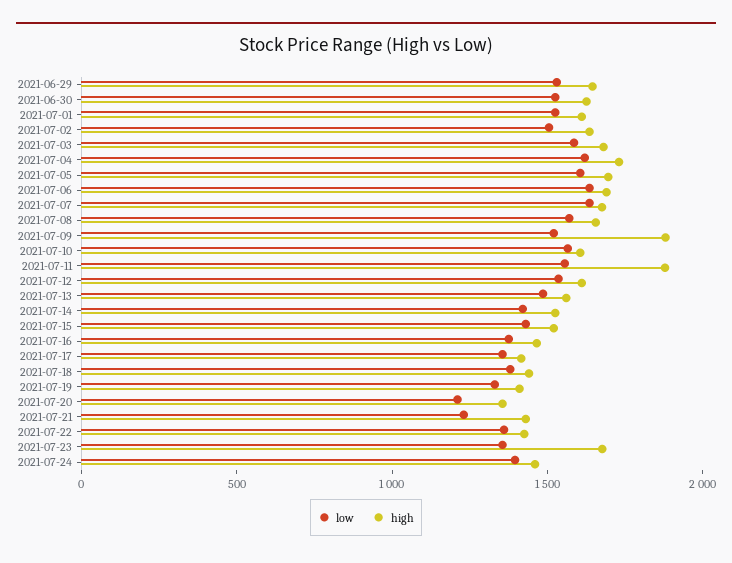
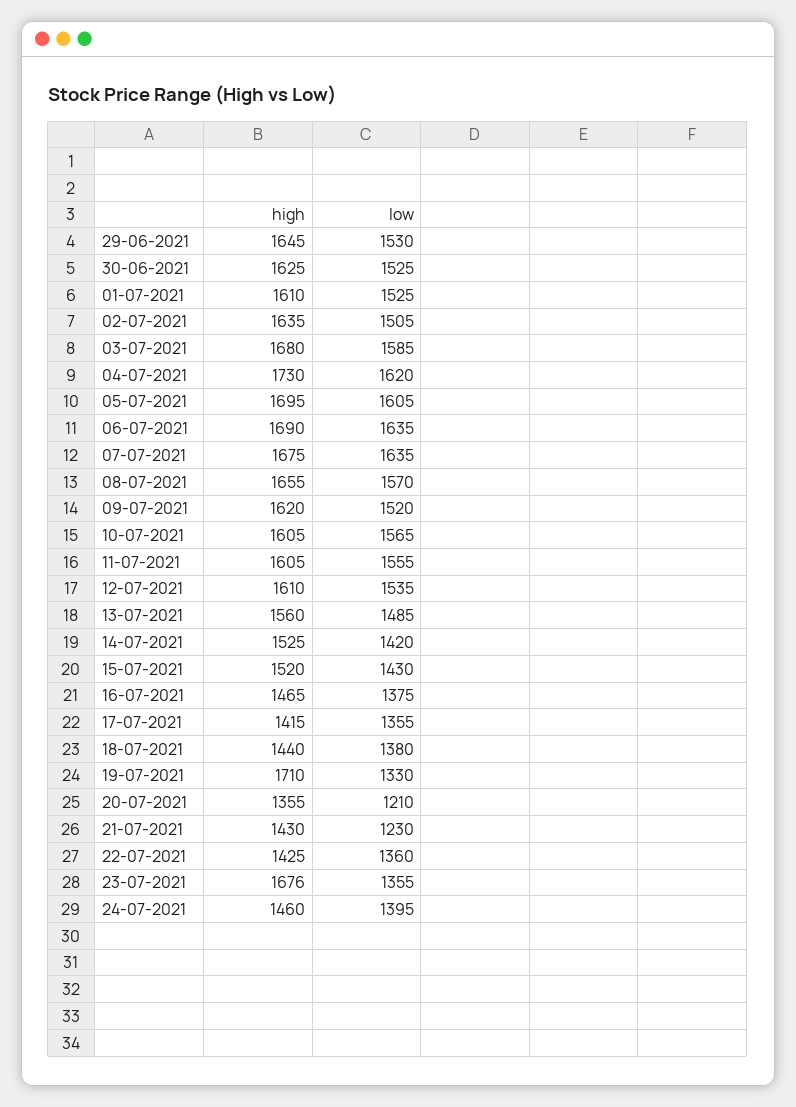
  {
    "low": {
      "2021-06-29": 1530,
      "2021-06-30": 1525,
      "2021-07-01": 1525,
      "2021-07-02": 1505,
      "2021-07-03": 1585,
      "2021-07-04": 1620,
      "2021-07-05": 1605,
      "2021-07-06": 1635,
      "2021-07-07": 1635,
      "2021-07-08": 1570,
      "2021-07-09": 1520,
      "2021-07-10": 1565,
      "2021-07-11": 1555,
      "2021-07-12": 1535,
      "2021-07-13": 1485,
      "2021-07-14": 1420,
      "2021-07-15": 1430,
      "2021-07-16": 1375,
      "2021-07-17": 1355,
      "2021-07-18": 1380,
      "2021-07-19": 1330,
      "2021-07-20": 1210,
      "2021-07-21": 1230,
      "2021-07-22": 1360,
      "2021-07-23": 1355,
      "2021-07-24": 1395
    },
    "high": {
      "2021-06-29": 1645,
      "2021-06-30": 1625,
      "2021-07-01": 1610,
      "2021-07-02": 1635,
      "2021-07-03": 1680,
      "2021-07-04": 1730,
      "2021-07-05": 1695,
      "2021-07-06": 1690,
      "2021-07-07": 1675,
      "2021-07-08": 1655,
-     "2021-07-09": 1900,
+     "2021-07-09": 1620,
      "2021-07-10": 1605,
-     "2021-07-11": 1900,
+     "2021-07-11": 1605,
      "2021-07-12": 1610,
      "2021-07-13": 1560,
      "2021-07-14": 1525,
      "2021-07-15": 1520,
      "2021-07-16": 1465,
      "2021-07-17": 1415,
      "2021-07-18": 1440,
-     "2021-07-19": 1400,
+     "2021-07-19": 1710,
      "2021-07-20": 1355,
      "2021-07-21": 1430,
      "2021-07-22": 1425,
      "2021-07-23": 1676,
      "2021-07-24": 1460
    }
  }

